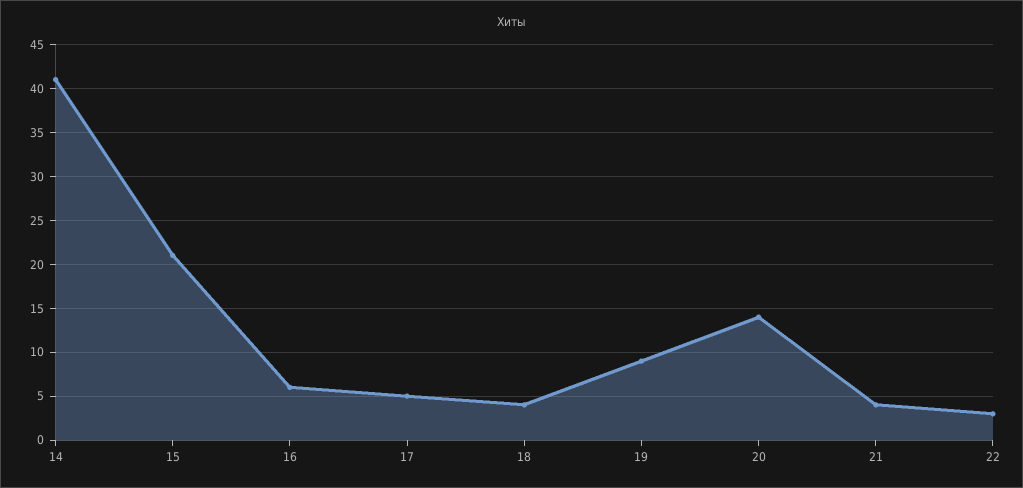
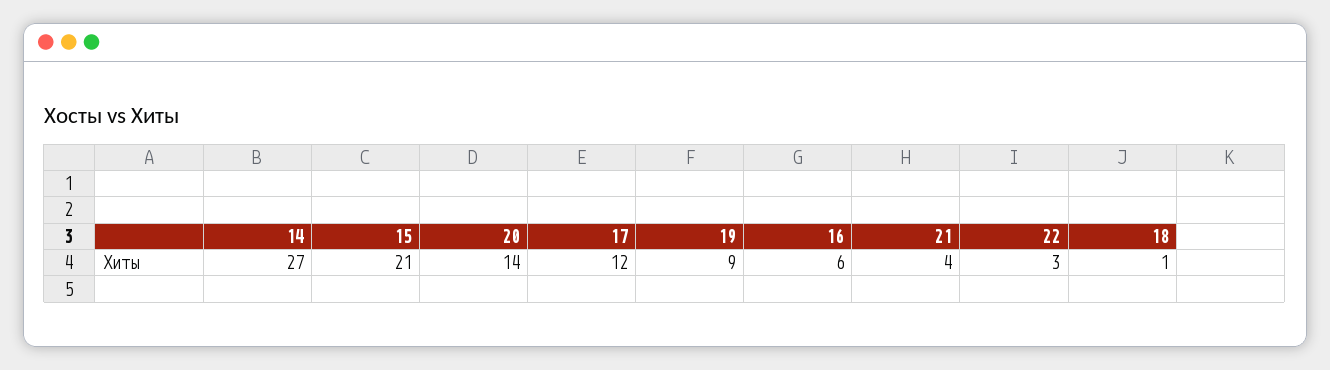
  {
-   "14": 41,
+   "14": 27,
    "15": 21,
    "16": 6,
-   "17": 5,
+   "17": 12,
-   "18": 4,
+   "18": 1,
    "19": 9,
    "20": 14,
    "21": 4,
    "22": 3
  }

